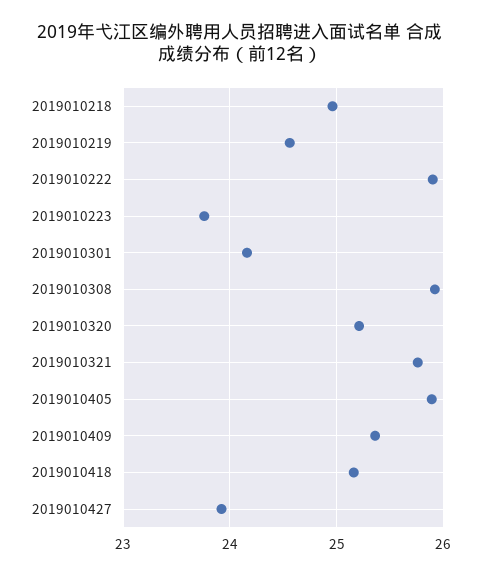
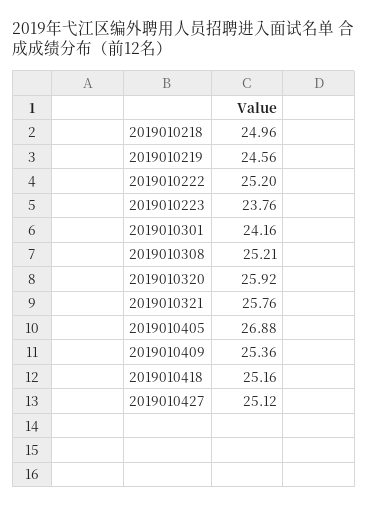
  {
    "2019010218": 24.96,
    "2019010219": 24.56,
-   "2019010222": 25.9,
+   "2019010222": 25.2,
    "2019010223": 23.76,
    "2019010301": 24.16,
-   "2019010308": 25.9,
+   "2019010308": 25.21,
-   "2019010320": 25.2,
+   "2019010320": 25.92,
    "2019010321": 25.76,
-   "2019010405": 25.9,
+   "2019010405": 26.88,
    "2019010409": 25.36,
    "2019010418": 25.16,
-   "2019010427": 23.9
+   "2019010427": 25.12
  }

